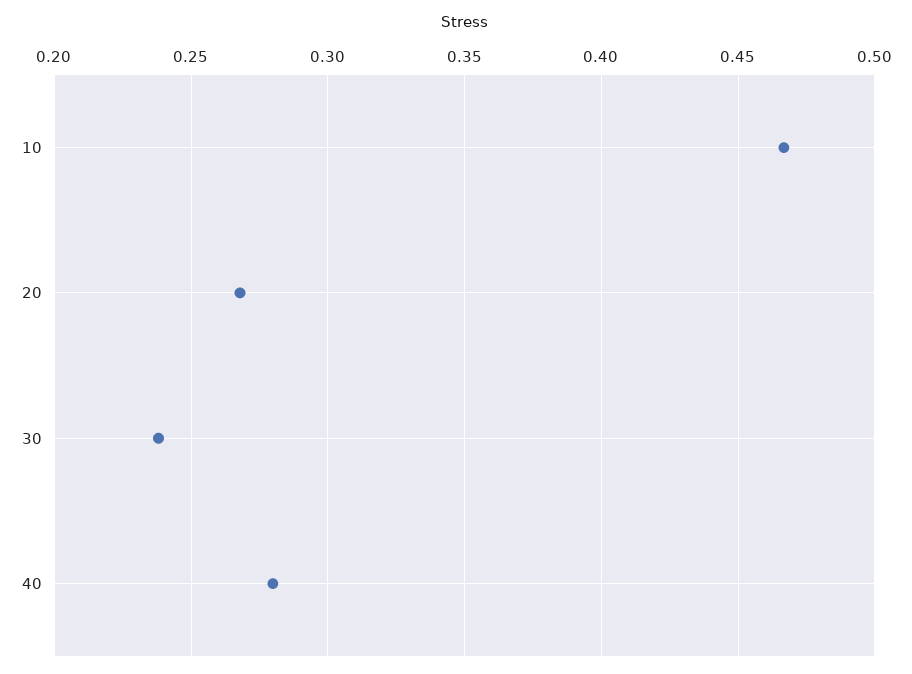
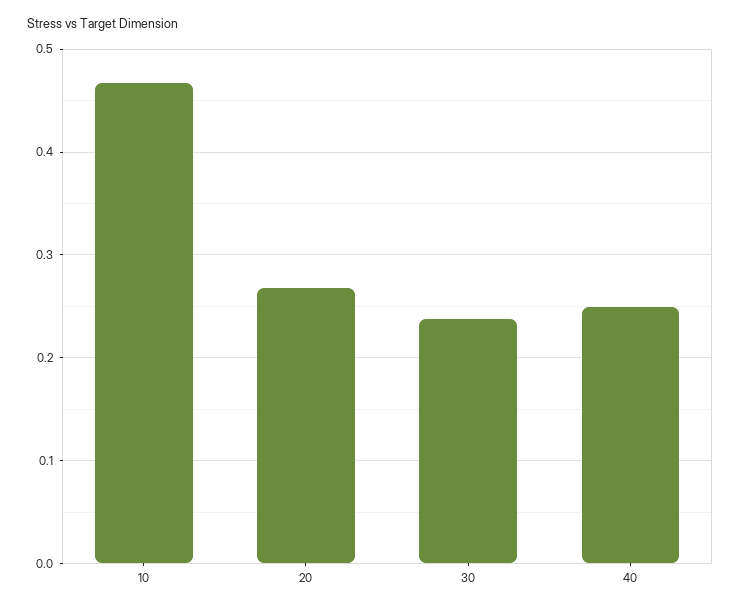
  {
    "10": 0.465,
    "20": 0.27,
    "30": 0.24,
-   "40": 0.28
+   "40": 0.25
  }

